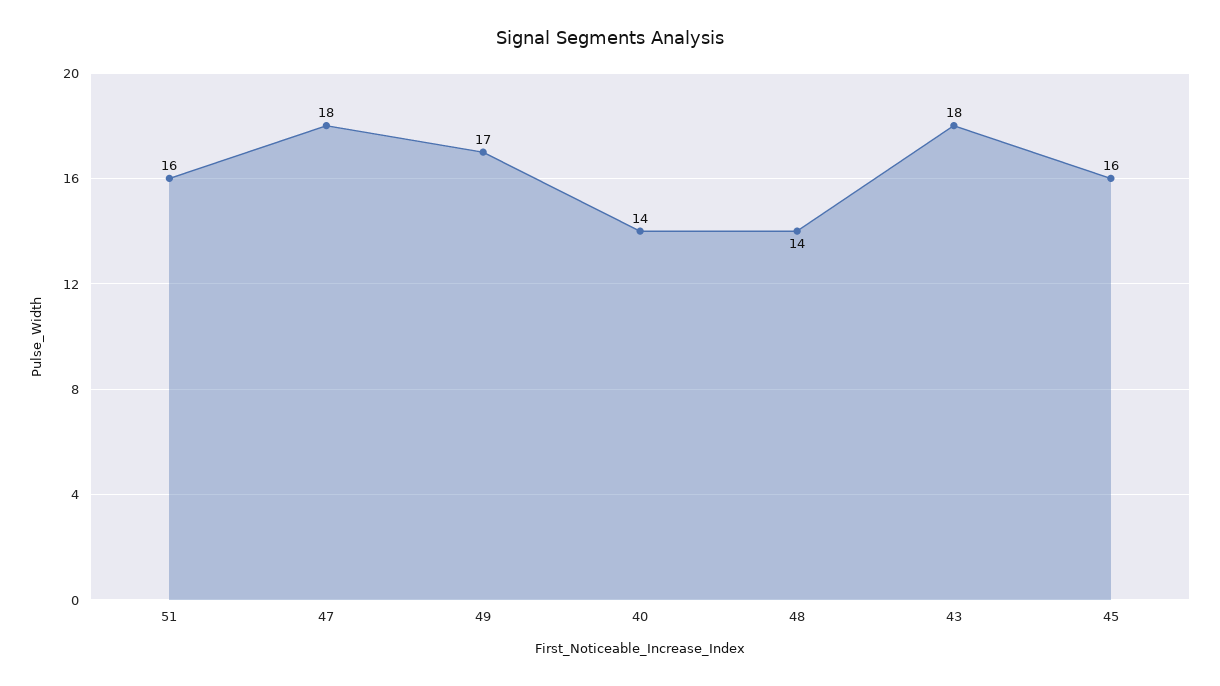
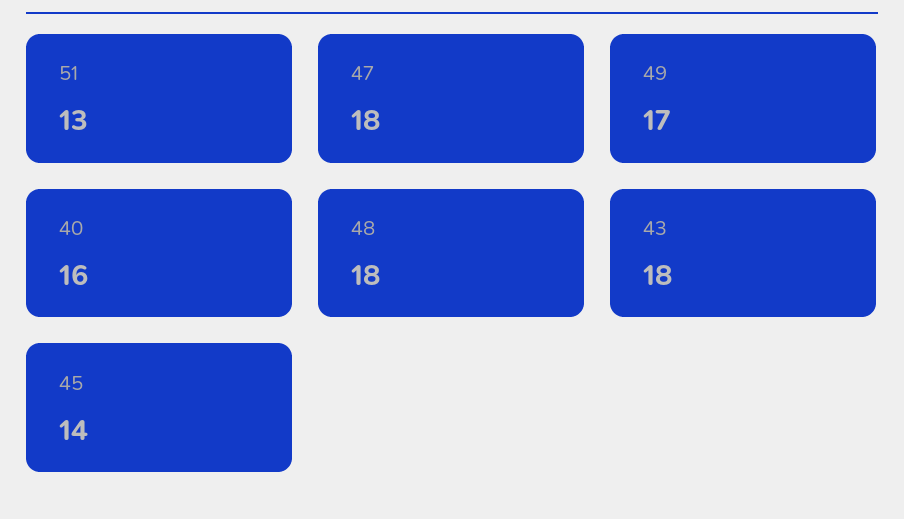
  {
-   "51": 16,
+   "51": 13,
    "47": 18,
    "49": 17,
-   "40": 14,
+   "40": 16,
-   "48": 14,
+   "48": 18,
    "43": 18,
-   "45": 16
+   "45": 14
  }

